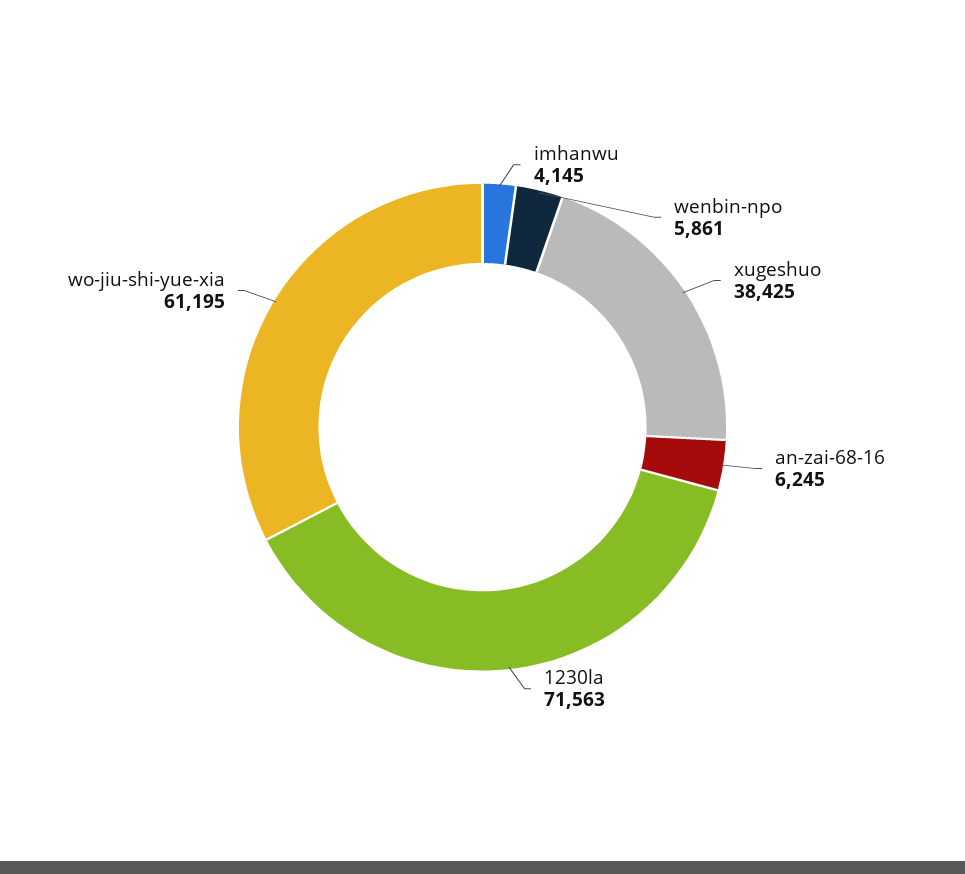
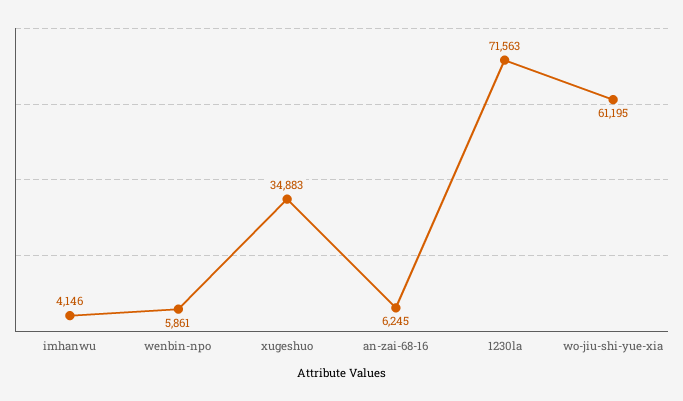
  {
-   "imhanwu": 4145,
+   "imhanwu": 4146,
    "wenbin-npo": 5861,
-   "xugeshuo": 38425,
+   "xugeshuo": 34883,
    "an-zai-68-16": 6245,
    "1230la": 71563,
    "wo-jiu-shi-yue-xia": 61195
  }

